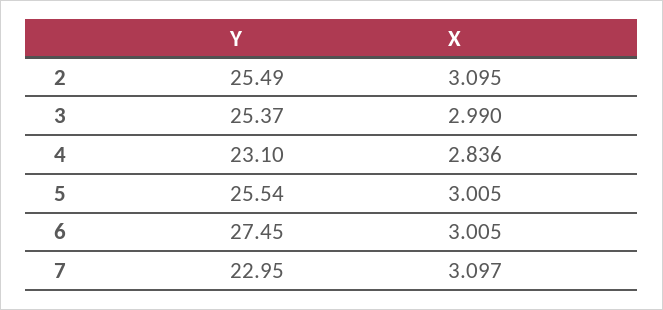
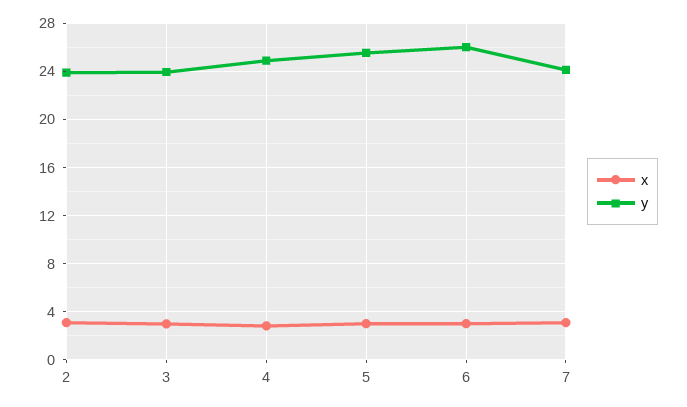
  {
    "Y": {
-     "2": 25.49,
+     "2": 24,
-     "3": 25.37,
+     "3": 24,
-     "4": 23.1,
+     "4": 25,
      "5": 25.54,
-     "6": 27.45,
+     "6": 26,
-     "7": 22.95
+     "7": 24
    },
    "X": {
      "2": 3.095,
      "3": 2.99,
      "4": 2.836,
      "5": 3.005,
      "6": 3.005,
      "7": 3.097
    }
  }

